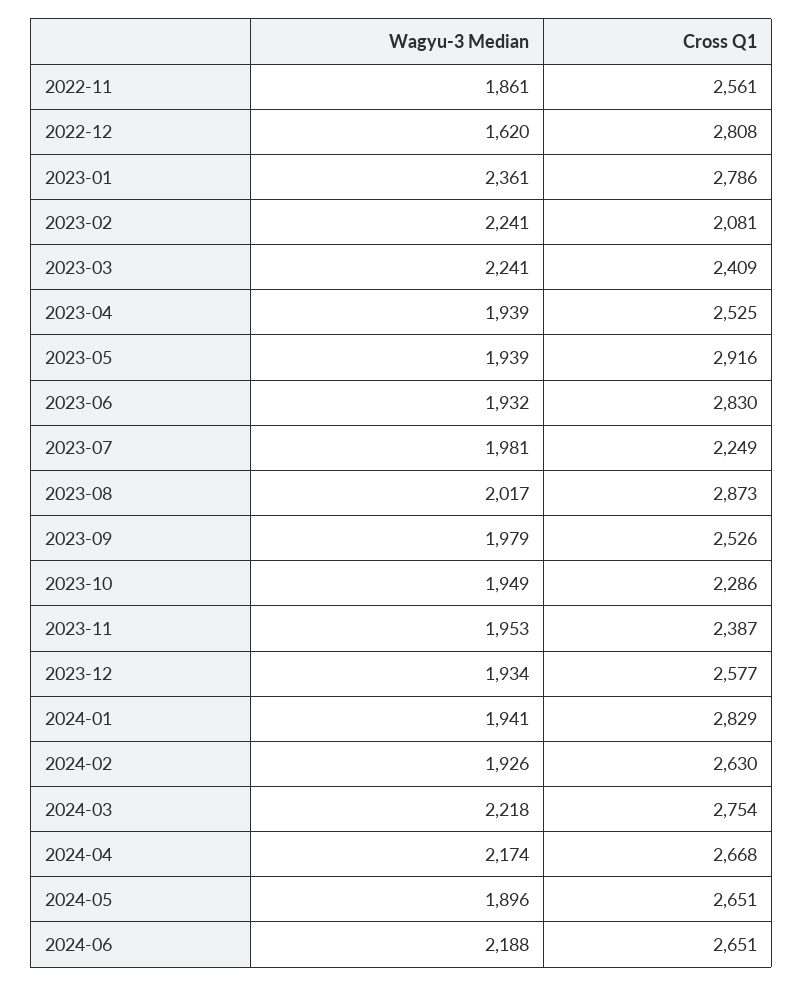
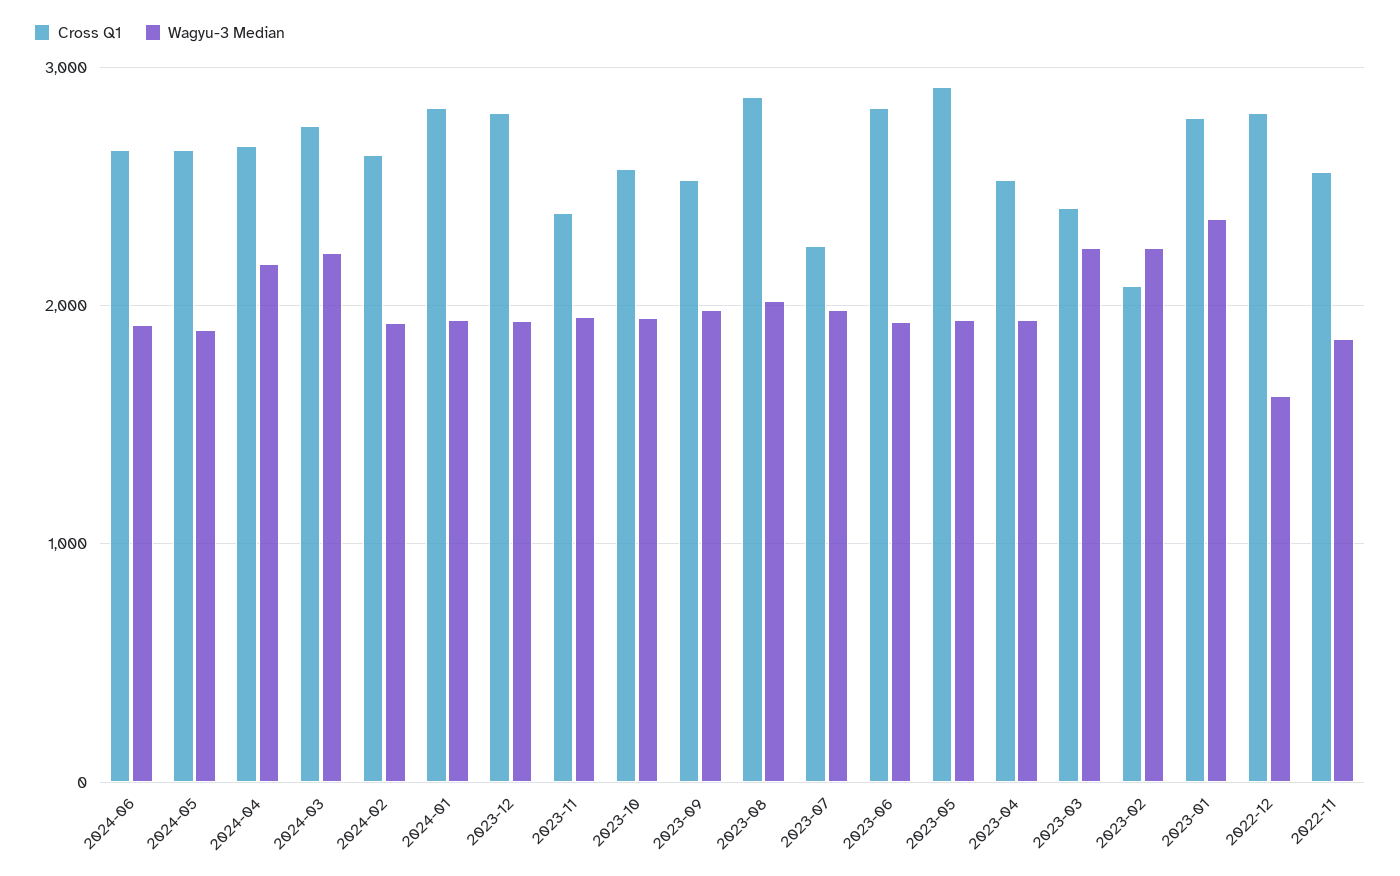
  {
    "Wagyu-3 Median": {
      "2022-11": 1861,
      "2022-12": 1620,
      "2023-01": 2361,
      "2023-02": 2241,
      "2023-03": 2241,
      "2023-04": 1939,
      "2023-05": 1939,
      "2023-06": 1932,
      "2023-07": 1981,
      "2023-08": 2017,
      "2023-09": 1979,
      "2023-10": 1949,
      "2023-11": 1953,
      "2023-12": 1934,
      "2024-01": 1941,
      "2024-02": 1926,
      "2024-03": 2218,
      "2024-04": 2174,
      "2024-05": 1896,
-     "2024-06": 2188
+     "2024-06": 1900
    },
    "Cross Q1": {
      "2022-11": 2561,
      "2022-12": 2808,
      "2023-01": 2786,
      "2023-02": 2081,
      "2023-03": 2409,
      "2023-04": 2525,
      "2023-05": 2916,
      "2023-06": 2830,
      "2023-07": 2249,
      "2023-08": 2873,
      "2023-09": 2526,
-     "2023-10": 2286,
+     "2023-10": 2600,
      "2023-11": 2387,
-     "2023-12": 2577,
+     "2023-12": 2800,
      "2024-01": 2829,
      "2024-02": 2630,
      "2024-03": 2754,
      "2024-04": 2668,
      "2024-05": 2651,
      "2024-06": 2651
    }
  }

